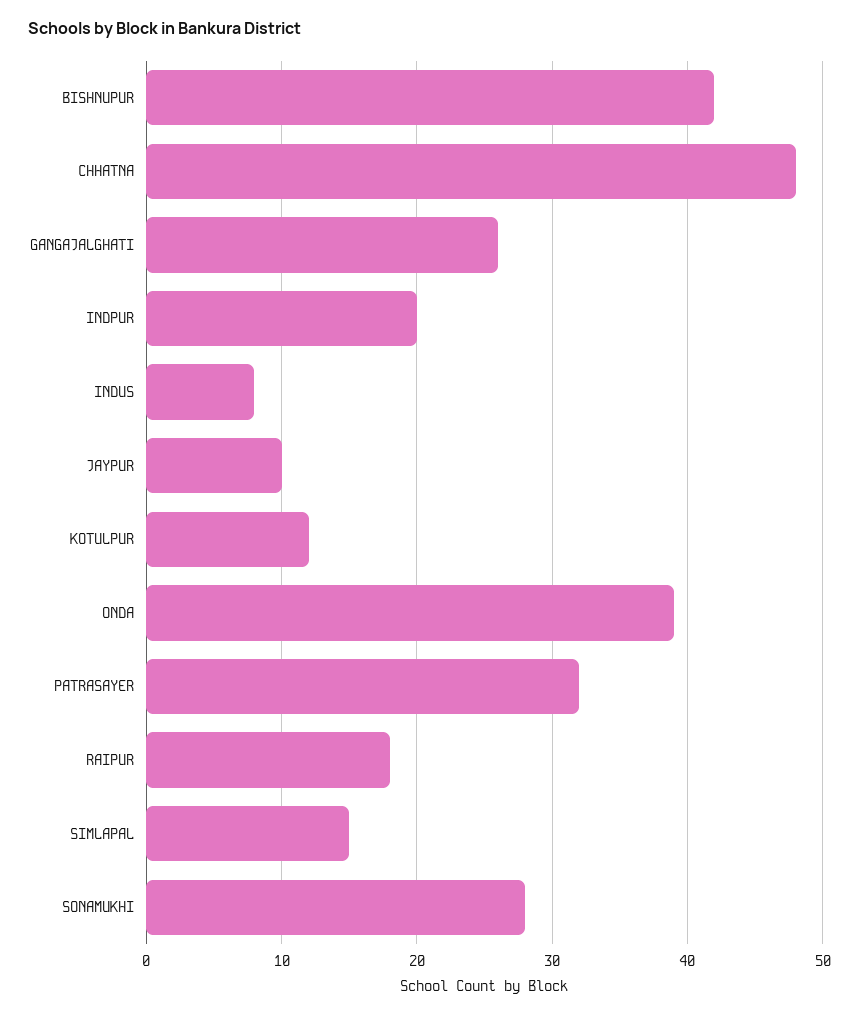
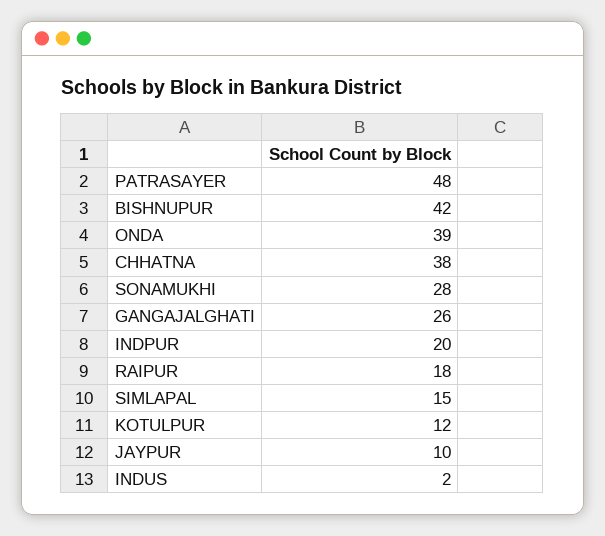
  {
    "BISHNUPUR": 42,
-   "CHHATNA": 48,
+   "CHHATNA": 38,
    "GANGAJALGHATI": 26,
    "INDPUR": 20,
-   "INDUS": 8,
+   "INDUS": 2,
    "JAYPUR": 10,
    "KOTULPUR": 12,
    "ONDA": 39,
-   "PATRASAYER": 32,
+   "PATRASAYER": 48,
    "RAIPUR": 18,
    "SIMLAPAL": 15,
    "SONAMUKHI": 28
  }

